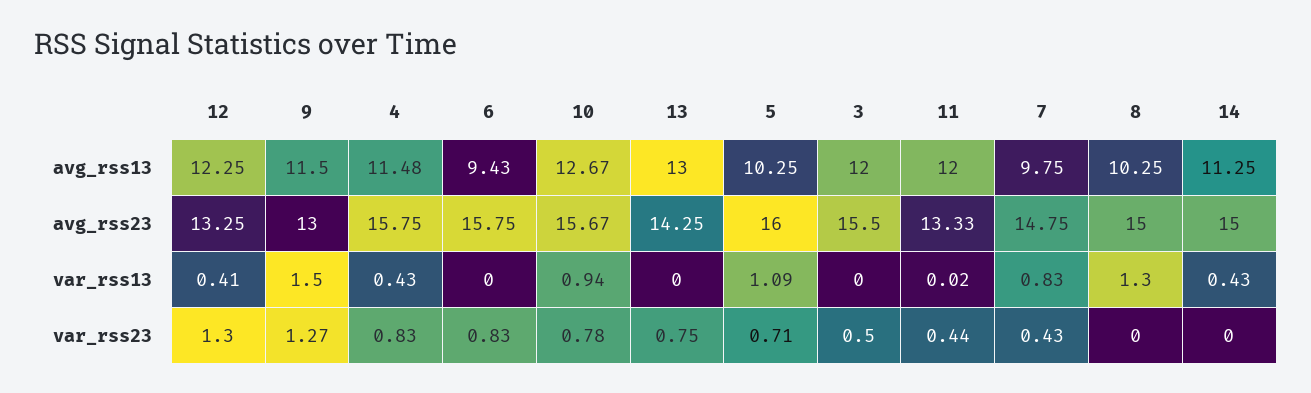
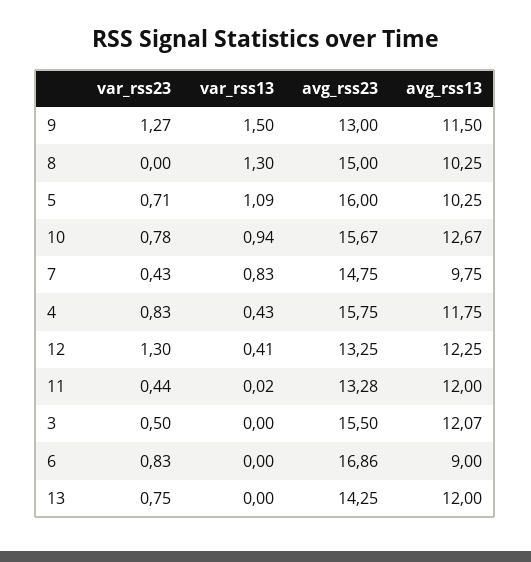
  {
    "12": {
      "avg_rss13": 12.25,
      "avg_rss23": 13.25,
      "var_rss13": 0.41,
      "var_rss23": 1.3
    },
    "9": {
      "avg_rss13": 11.5,
      "avg_rss23": 13,
      "var_rss13": 1.5,
      "var_rss23": 1.27
    },
    "4": {
-     "avg_rss13": 11.48,
+     "avg_rss13": 11.75,
      "avg_rss23": 15.75,
      "var_rss13": 0.43,
      "var_rss23": 0.83
    },
    "6": {
-     "avg_rss13": 9.43,
+     "avg_rss13": 9,
-     "avg_rss23": 15.75,
+     "avg_rss23": 16.86,
      "var_rss13": 0,
      "var_rss23": 0.83
    },
    "10": {
      "avg_rss13": 12.67,
      "avg_rss23": 15.67,
      "var_rss13": 0.94,
      "var_rss23": 0.78
    },
    "13": {
-     "avg_rss13": 13,
+     "avg_rss13": 12,
      "avg_rss23": 14.25,
      "var_rss13": 0,
      "var_rss23": 0.75
    },
    "5": {
      "avg_rss13": 10.25,
      "avg_rss23": 16,
      "var_rss13": 1.09,
      "var_rss23": 0.71
    },
    "3": {
-     "avg_rss13": 12,
+     "avg_rss13": 12.07,
      "avg_rss23": 15.5,
      "var_rss13": 0,
      "var_rss23": 0.5
    },
    "11": {
      "avg_rss13": 12,
-     "avg_rss23": 13.33,
+     "avg_rss23": 13.28,
      "var_rss13": 0.02,
      "var_rss23": 0.44
    },
    "7": {
      "avg_rss13": 9.75,
      "avg_rss23": 14.75,
      "var_rss13": 0.83,
      "var_rss23": 0.43
    },
    "8": {
      "avg_rss13": 10.25,
      "avg_rss23": 15,
      "var_rss13": 1.3,
      "var_rss23": 0
-   },
+   }
-   "14": {
-     "avg_rss13": 11.25,
-     "avg_rss23": 15,
-     "var_rss13": 0.43,
-     "var_rss23": 0
-   }
  }

